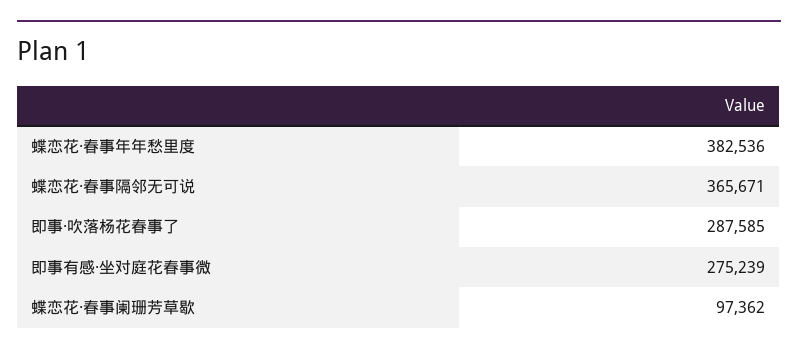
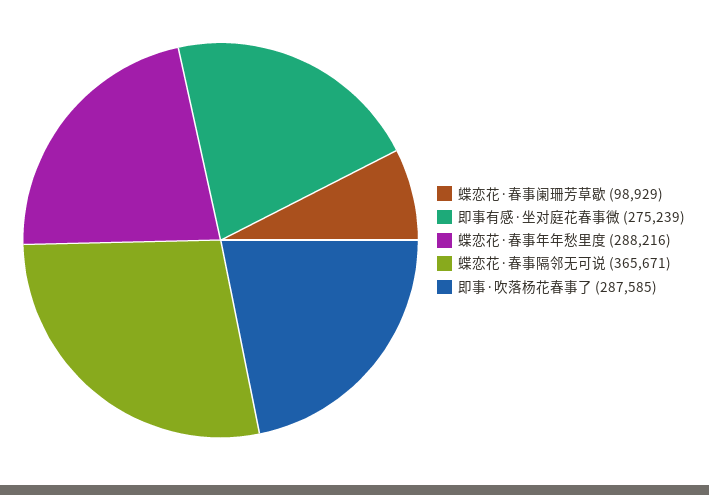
  {
-   "蝶恋花·春事年年愁里度": 382536,
+   "蝶恋花·春事年年愁里度": 288216,
    "蝶恋花·春事隔邻无可说": 365671,
    "即事·吹落杨花春事了": 287585,
    "即事有感·坐对庭花春事微": 275239,
-   "蝶恋花·春事阑珊芳草歇": 97362
+   "蝶恋花·春事阑珊芳草歇": 98929
  }

